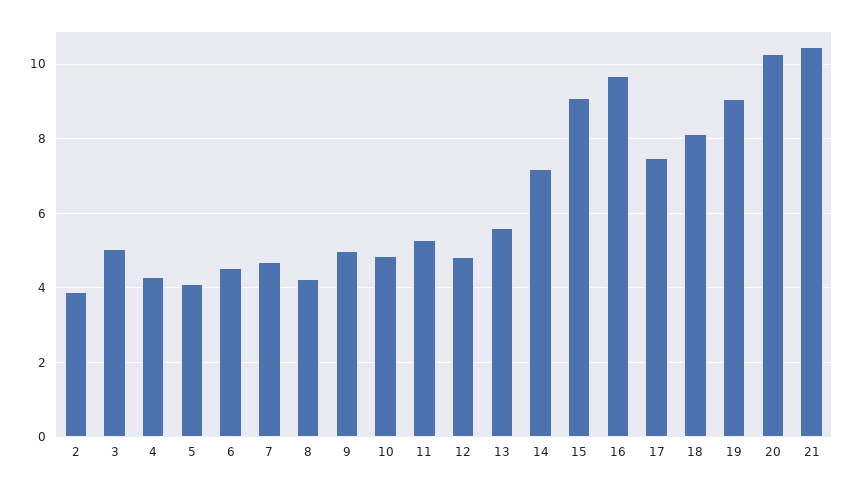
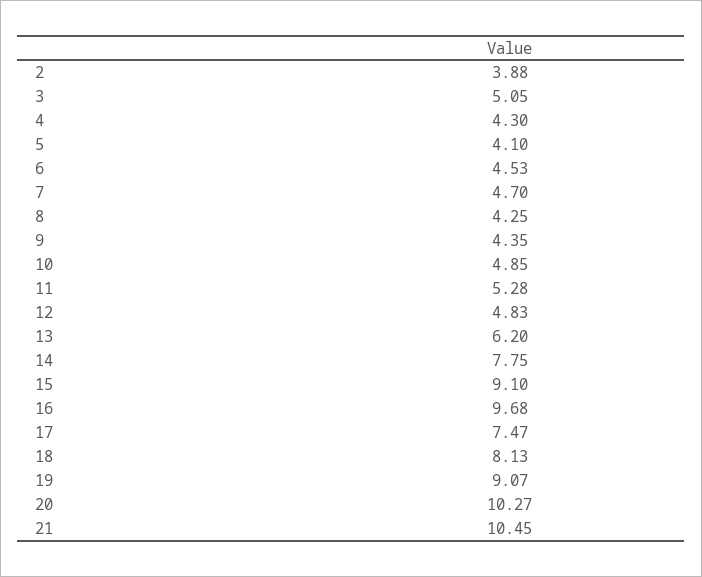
  {
    "2": 3.88,
    "3": 5.05,
    "4": 4.3,
    "5": 4.1,
    "6": 4.53,
    "7": 4.7,
    "8": 4.25,
-   "9": 5,
+   "9": 4.35,
    "10": 4.85,
    "11": 5.28,
    "12": 4.83,
-   "13": 5.6,
+   "13": 6.2,
-   "14": 7.2,
+   "14": 7.75,
    "15": 9.1,
    "16": 9.68,
    "17": 7.47,
    "18": 8.13,
    "19": 9.07,
    "20": 10.27,
    "21": 10.45
  }

